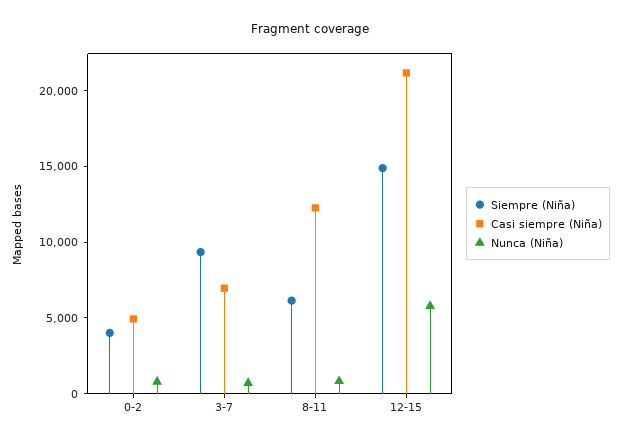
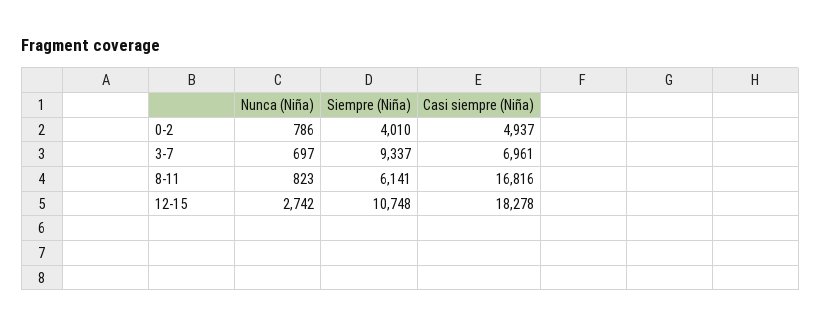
  {
    "Siempre (Niña)": {
      "0-2": 4010,
      "3-7": 9337,
      "8-11": 6141,
-     "12-15": 15000
+     "12-15": 10748
    },
    "Casi siempre (Niña)": {
      "0-2": 4937,
      "3-7": 6961,
-     "8-11": 12000,
+     "8-11": 16816,
-     "12-15": 21000
+     "12-15": 18278
    },
    "Nunca (Niña)": {
      "0-2": 786,
      "3-7": 697,
      "8-11": 823,
-     "12-15": 6000
+     "12-15": 2742
    }
  }

